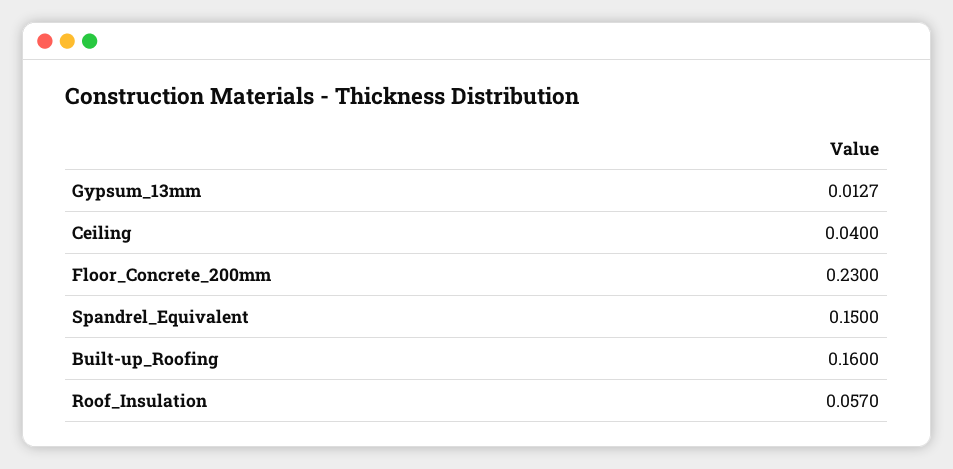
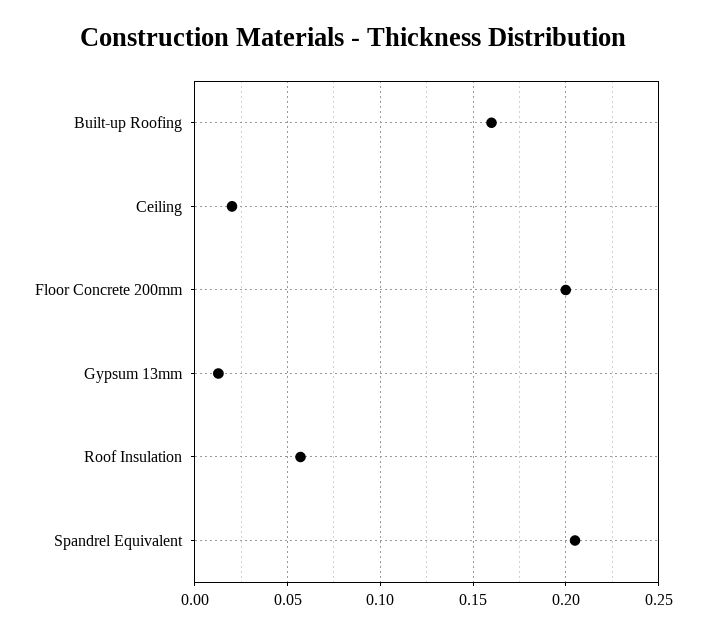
  {
    "Gypsum_13mm": 0.0127,
-   "Ceiling": 0.04,
+   "Ceiling": 0.02,
-   "Floor_Concrete_200mm": 0.23,
+   "Floor_Concrete_200mm": 0.2,
-   "Spandrel_Equivalent": 0.15,
+   "Spandrel_Equivalent": 0.205,
    "Built-up_Roofing": 0.16,
    "Roof_Insulation": 0.057
  }

